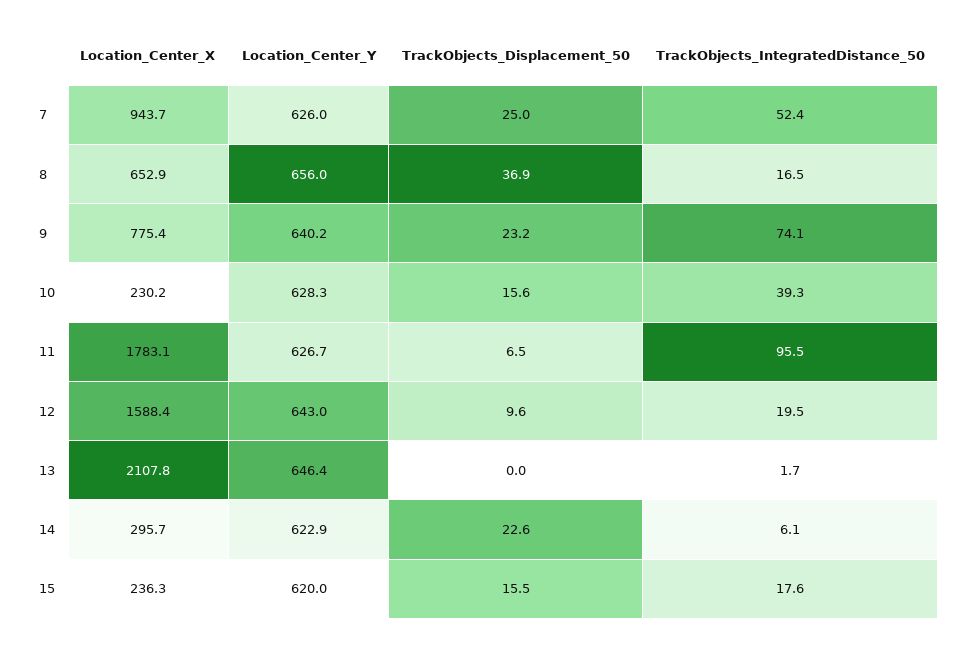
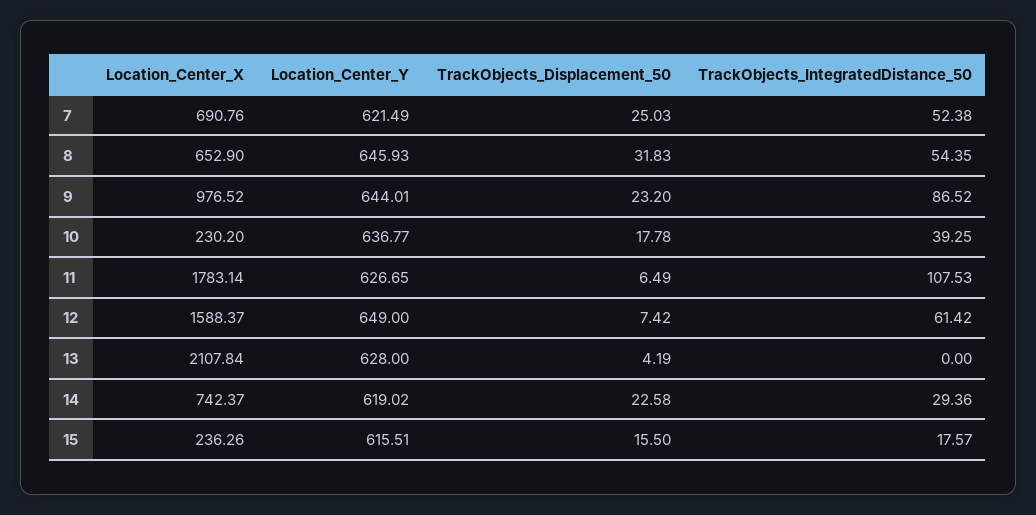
  {
    "Location_Center_X": {
-     "7": 943.7,
+     "7": 690.76,
      "8": 652.9,
-     "9": 775.4,
+     "9": 976.52,
      "10": 230.2,
      "11": 1783.14,
      "12": 1588.37,
      "13": 2107.84,
-     "14": 295.7,
+     "14": 742.37,
      "15": 236.26
    },
    "Location_Center_Y": {
-     "7": 626,
+     "7": 621.49,
-     "8": 656,
+     "8": 645.93,
-     "9": 640.2,
+     "9": 644.01,
-     "10": 628.3,
+     "10": 636.77,
      "11": 626.65,
-     "12": 643,
+     "12": 649,
-     "13": 646.4,
+     "13": 628,
-     "14": 622.9,
+     "14": 619.02,
-     "15": 620
+     "15": 615.51
    },
    "TrackObjects_Displacement_50": {
      "7": 25.03,
-     "8": 36.9,
+     "8": 31.83,
      "9": 23.2,
-     "10": 15.6,
+     "10": 17.78,
      "11": 6.49,
-     "12": 9.6,
+     "12": 7.42,
-     "13": 0,
+     "13": 4.19,
      "14": 22.58,
      "15": 15.5
    },
    "TrackObjects_IntegratedDistance_50": {
      "7": 52.38,
-     "8": 16.5,
+     "8": 54.35,
-     "9": 74.1,
+     "9": 86.52,
      "10": 39.25,
-     "11": 95.5,
+     "11": 107.53,
-     "12": 19.5,
+     "12": 61.42,
-     "13": 1.7,
+     "13": 0,
-     "14": 6.1,
+     "14": 29.36,
      "15": 17.57
    }
  }

